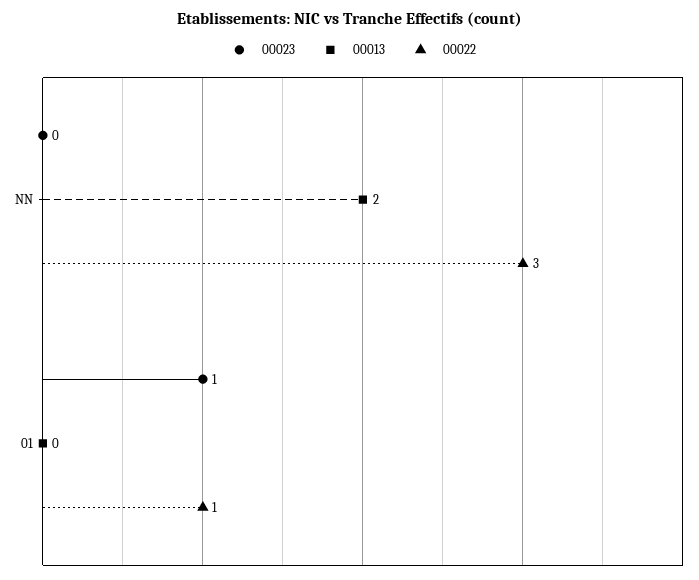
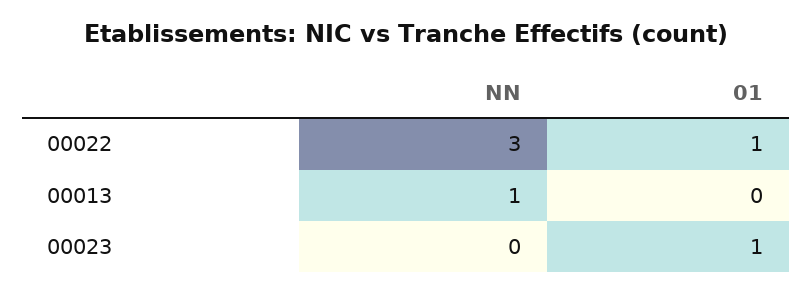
  {
    "00023": {
      "NN": 0,
      "01": 1
    },
    "00013": {
-     "NN": 2,
+     "NN": 1,
      "01": 0
    },
    "00022": {
      "NN": 3,
      "01": 1
    }
  }

